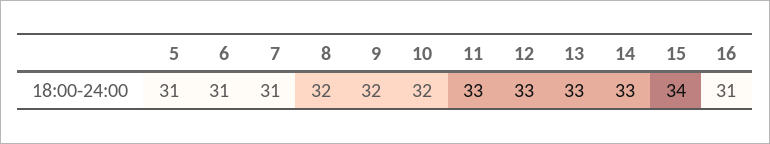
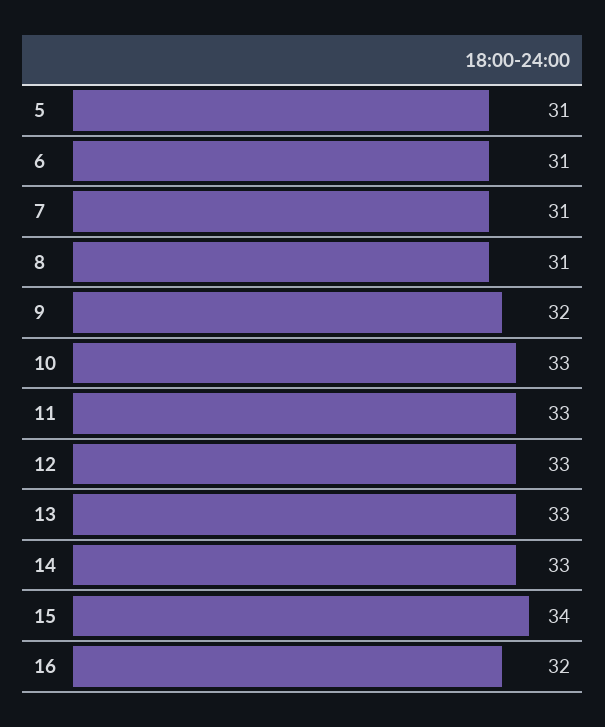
  {
    "5": 31,
    "6": 31,
    "7": 31,
-   "8": 32,
+   "8": 31,
    "9": 32,
-   "10": 32,
+   "10": 33,
    "11": 33,
    "12": 33,
    "13": 33,
    "14": 33,
    "15": 34,
-   "16": 31
+   "16": 32
  }

